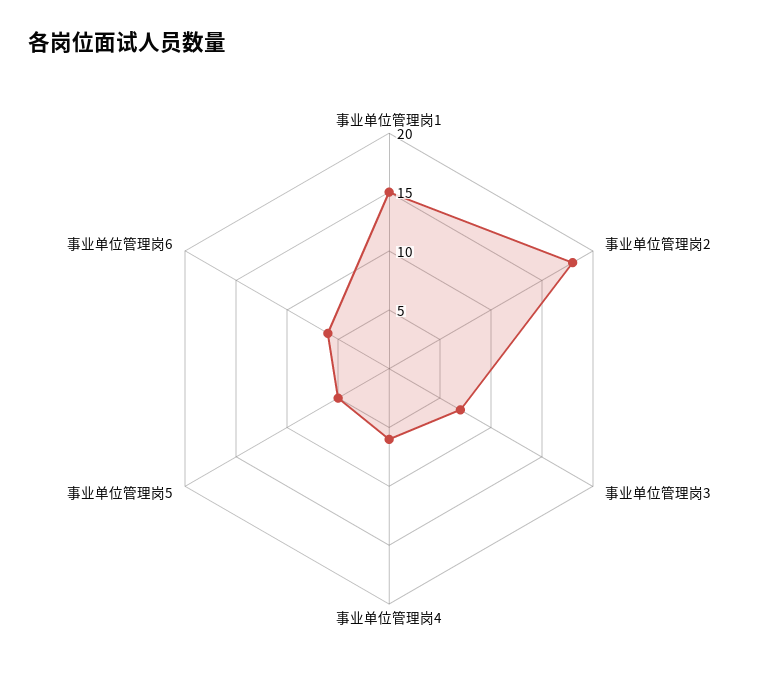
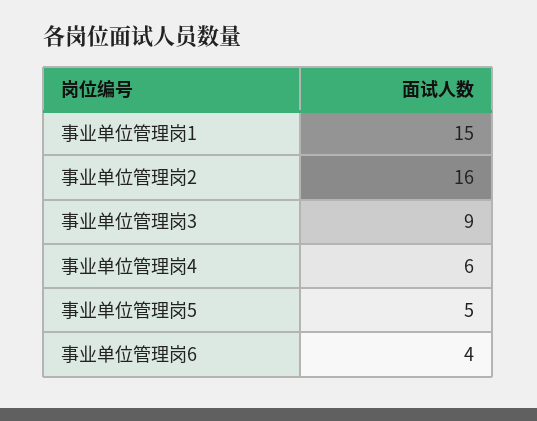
  {
    "事业单位管理岗1": 15,
-   "事业单位管理岗2": 18,
+   "事业单位管理岗2": 16,
-   "事业单位管理岗3": 7,
+   "事业单位管理岗3": 9,
    "事业单位管理岗4": 6,
    "事业单位管理岗5": 5,
-   "事业单位管理岗6": 6
+   "事业单位管理岗6": 4
  }

